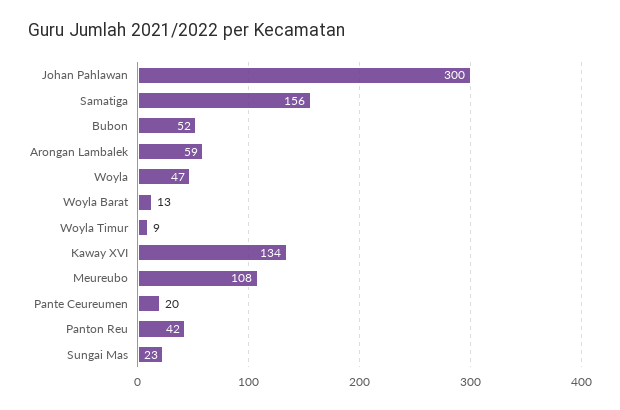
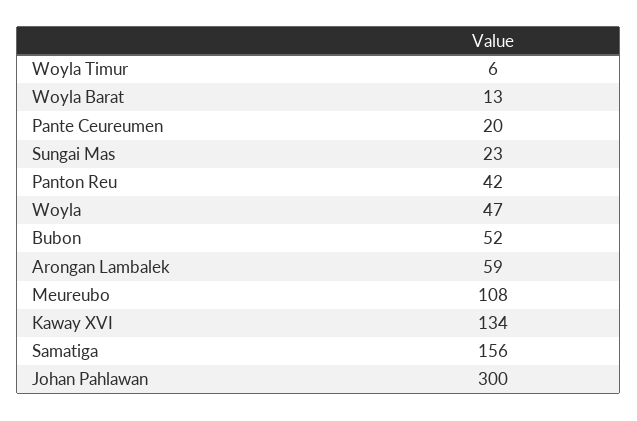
  {
    "Johan Pahlawan": 300,
    "Samatiga": 156,
    "Bubon": 52,
    "Arongan Lambalek": 59,
    "Woyla": 47,
    "Woyla Barat": 13,
-   "Woyla Timur": 9,
+   "Woyla Timur": 6,
    "Kaway XVI": 134,
    "Meureubo": 108,
    "Pante Ceureumen": 20,
    "Panton Reu": 42,
    "Sungai Mas": 23
  }

